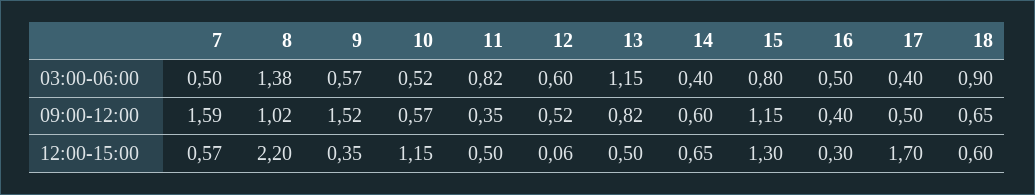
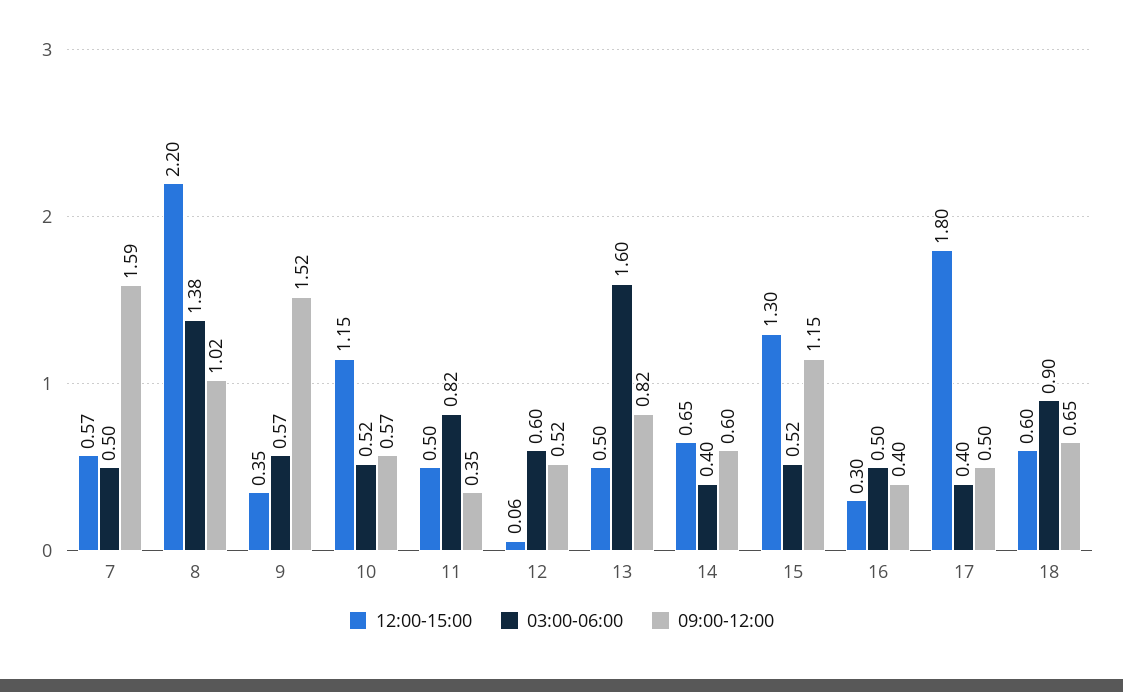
  {
    "03:00-06:00": {
      "7": 0.5,
      "8": 1.38,
      "9": 0.57,
      "10": 0.52,
      "11": 0.82,
      "12": 0.6,
-     "13": 1.15,
+     "13": 1.6,
      "14": 0.4,
-     "15": 0.8,
+     "15": 0.52,
      "16": 0.5,
      "17": 0.4,
      "18": 0.9
    },
    "09:00-12:00": {
      "7": 1.59,
      "8": 1.02,
      "9": 1.52,
      "10": 0.57,
      "11": 0.35,
      "12": 0.52,
      "13": 0.82,
      "14": 0.6,
      "15": 1.15,
      "16": 0.4,
      "17": 0.5,
      "18": 0.65
    },
    "12:00-15:00": {
      "7": 0.57,
      "8": 2.2,
      "9": 0.35,
      "10": 1.15,
      "11": 0.5,
      "12": 0.06,
      "13": 0.5,
      "14": 0.65,
      "15": 1.3,
      "16": 0.3,
-     "17": 1.7,
+     "17": 1.8,
      "18": 0.6
    }
  }

